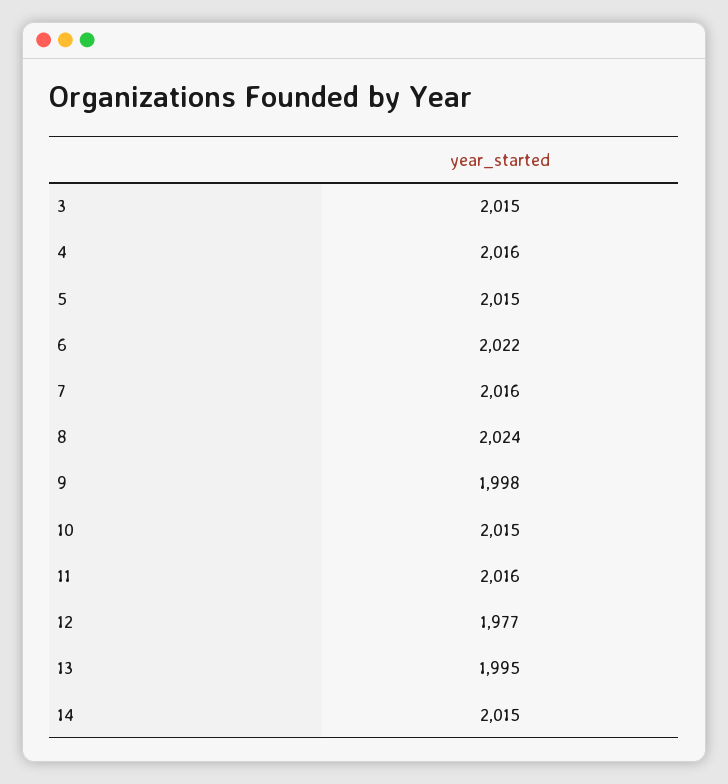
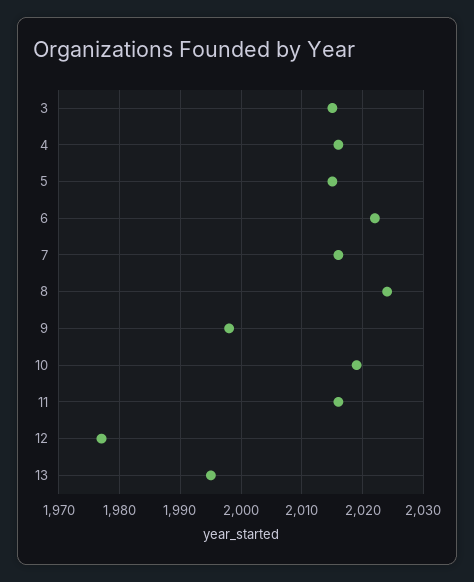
  {
    "3": 2015,
    "4": 2016,
    "5": 2015,
    "6": 2022,
    "7": 2016,
    "8": 2024,
    "9": 1998,
-   "10": 2015,
+   "10": 2019,
    "11": 2016,
    "12": 1977,
-   "13": 1995,
+   "13": 1995
-   "14": 2015
  }

